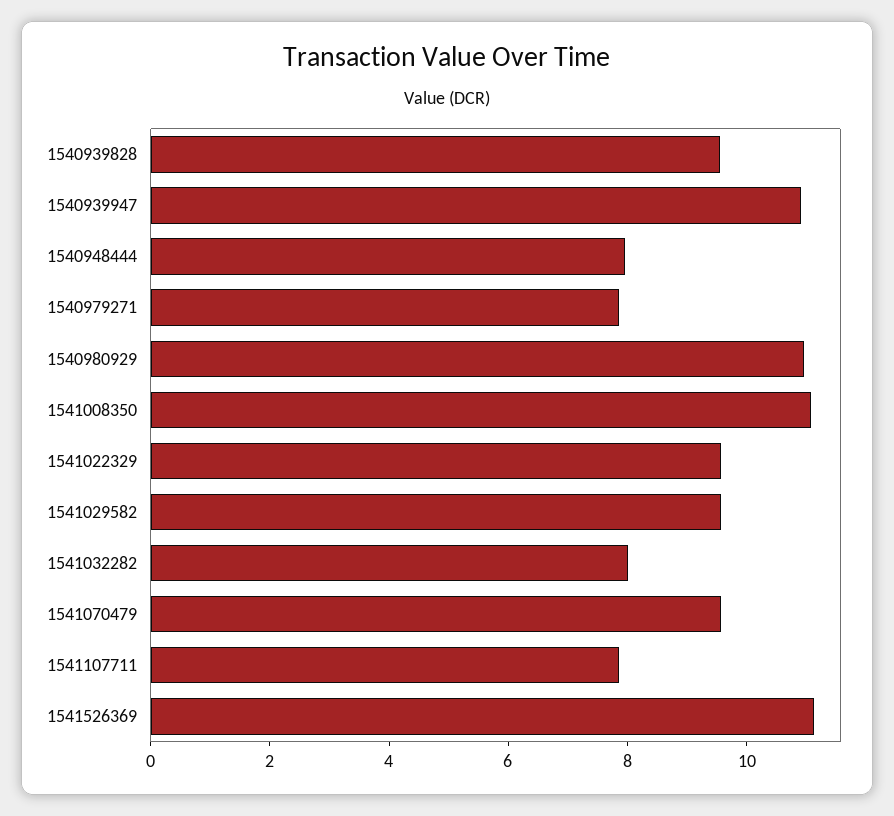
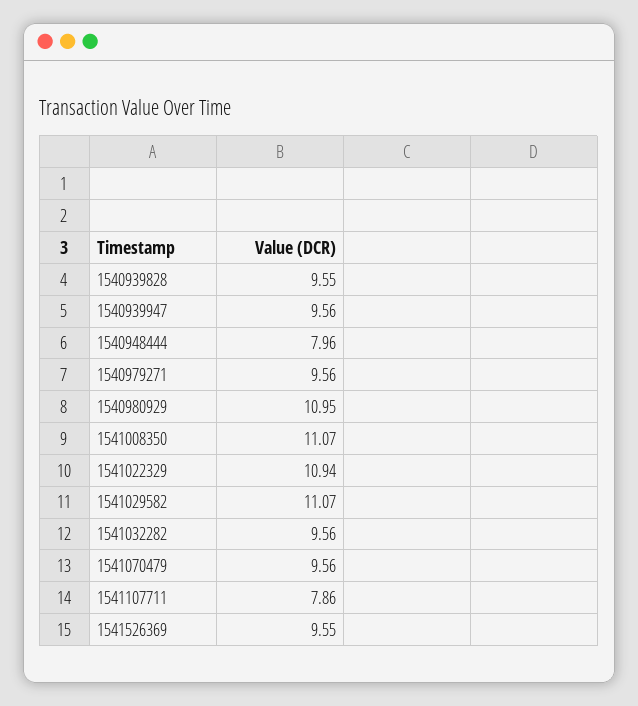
  {
    "1540939828": 9.55,
-   "1540939947": 11,
+   "1540939947": 9.56,
    "1540948444": 7.96,
-   "1540979271": 8,
+   "1540979271": 9.56,
    "1540980929": 10.95,
    "1541008350": 11.07,
-   "1541022329": 9.5,
+   "1541022329": 10.94,
-   "1541029582": 9.5,
+   "1541029582": 11.07,
-   "1541032282": 8,
+   "1541032282": 9.56,
    "1541070479": 9.56,
    "1541107711": 7.86,
-   "1541526369": 11
+   "1541526369": 9.55
  }

